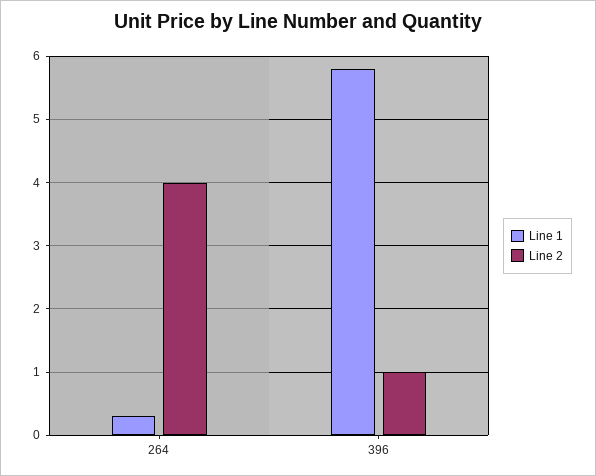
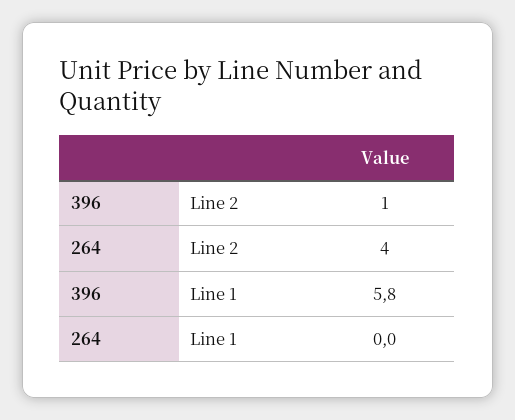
  {
    "Line 1": {
-     "264": 0.3,
+     "264": 0,
      "396": 5.8
    },
    "Line 2": {
      "264": 4,
      "396": 1
    }
  }

